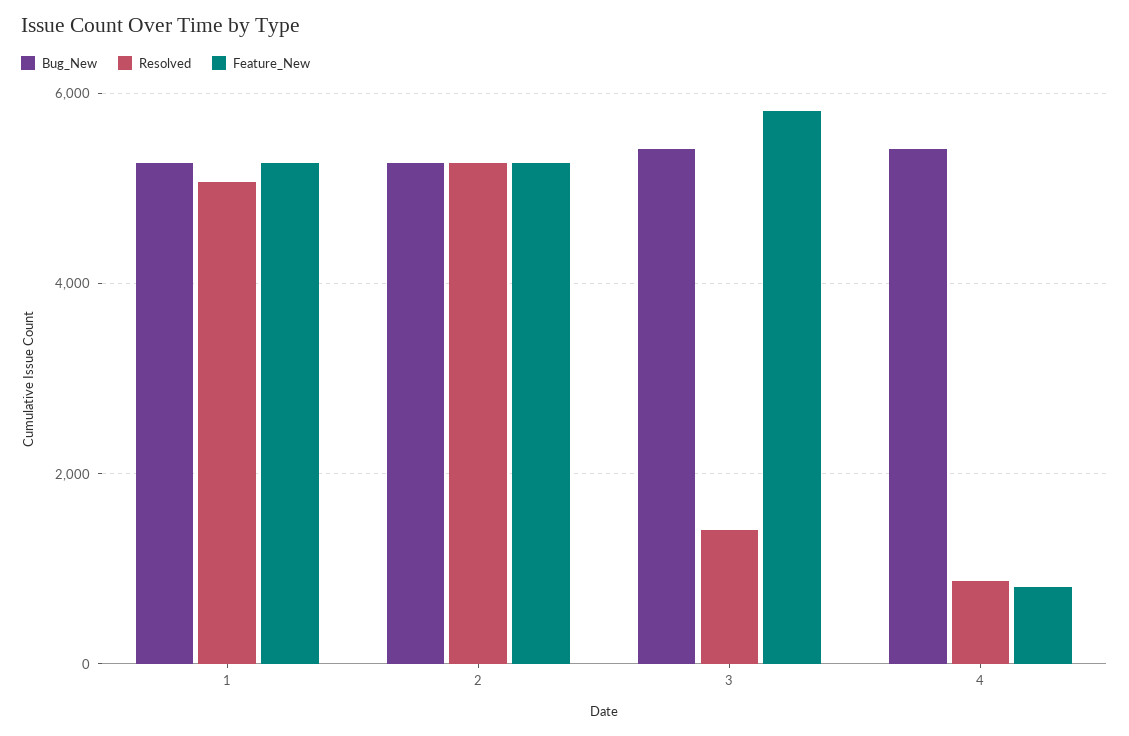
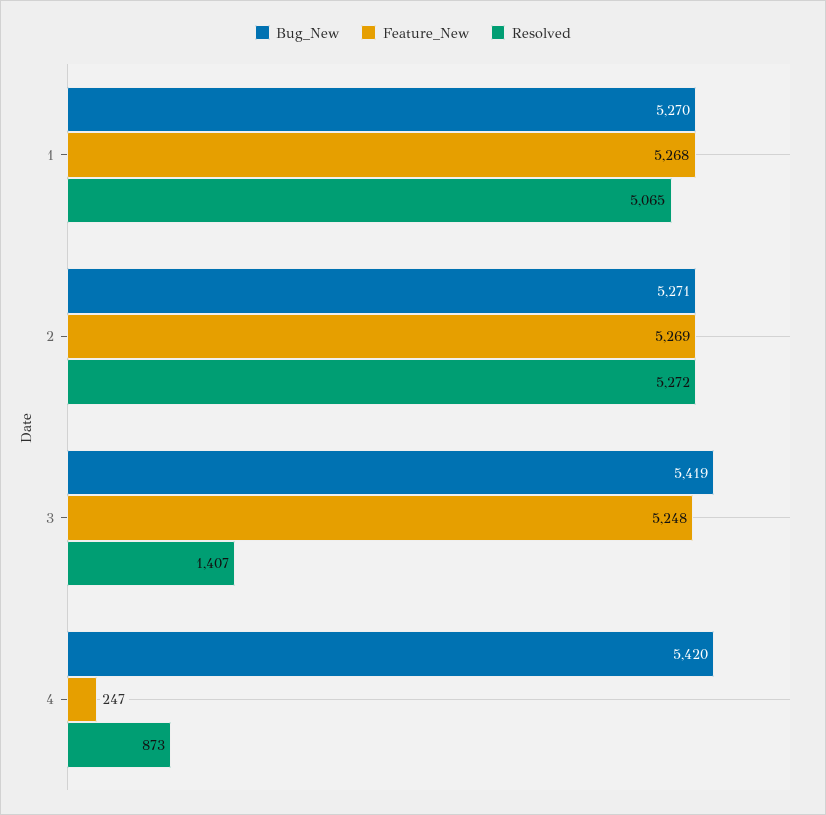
  {
    "Bug_New": {
      "1": 5270,
      "2": 5271,
      "3": 5419,
      "4": 5420
    },
    "Resolved": {
      "1": 5065,
      "2": 5272,
      "3": 1407,
      "4": 873
    },
    "Feature_New": {
      "1": 5268,
      "2": 5269,
-     "3": 5800,
+     "3": 5248,
-     "4": 800
+     "4": 247
    }
  }

